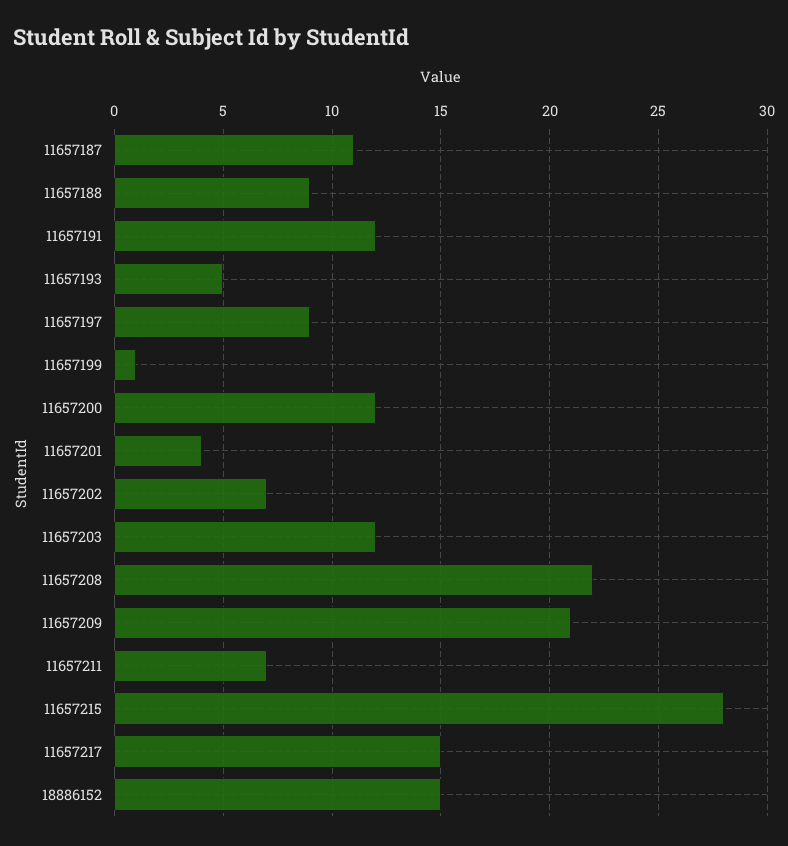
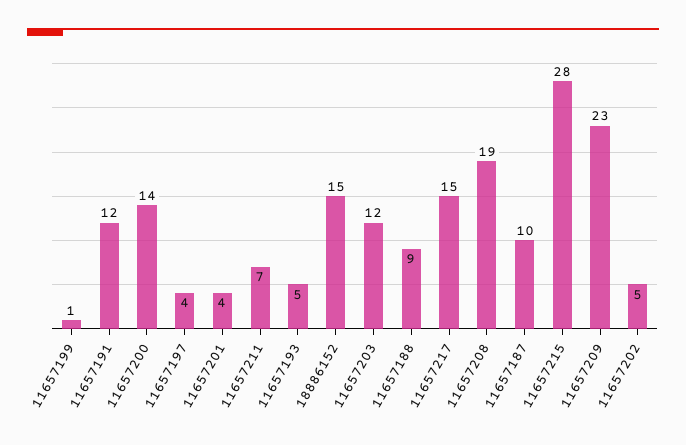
  {
-   "11657187": 11,
+   "11657187": 10,
    "11657188": 9,
    "11657191": 12,
    "11657193": 5,
-   "11657197": 9,
+   "11657197": 4,
    "11657199": 1,
-   "11657200": 12,
+   "11657200": 14,
    "11657201": 4,
-   "11657202": 7,
+   "11657202": 5,
    "11657203": 12,
-   "11657208": 22,
+   "11657208": 19,
-   "11657209": 21,
+   "11657209": 23,
    "11657211": 7,
    "11657215": 28,
    "11657217": 15,
    "18886152": 15
  }

